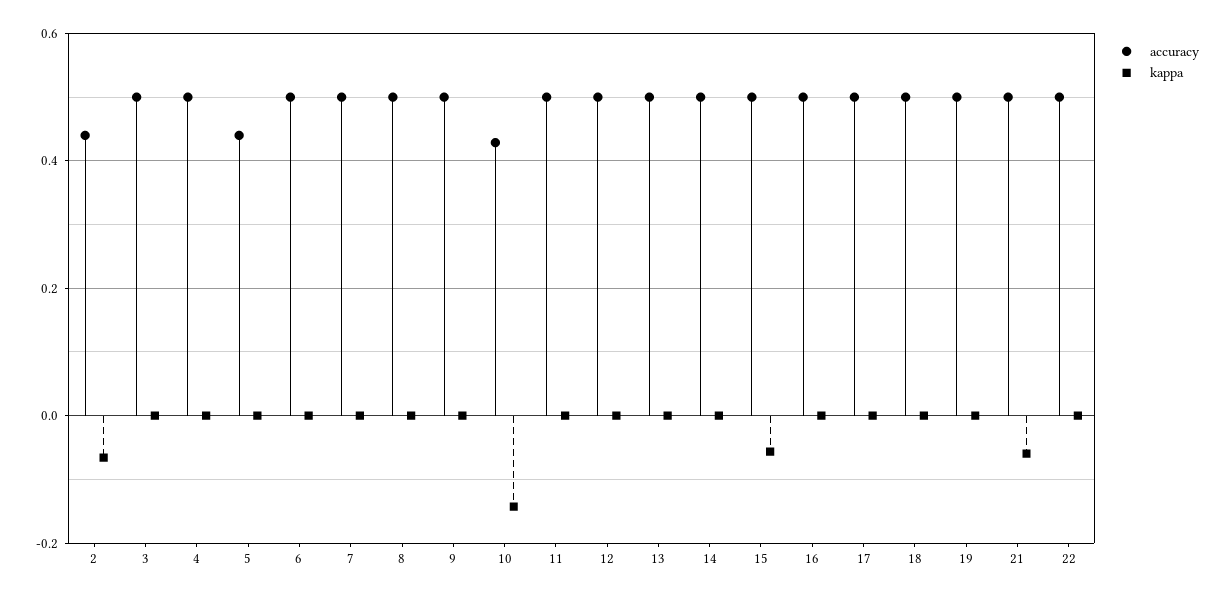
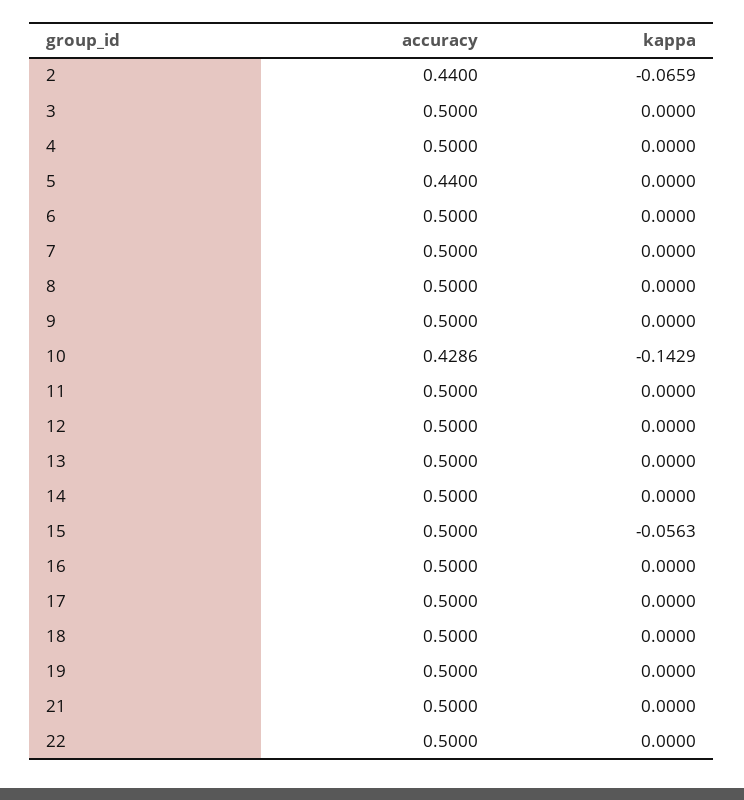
  {
    "accuracy": {
      "2": 0.44,
      "3": 0.5,
      "4": 0.5,
      "5": 0.44,
      "6": 0.5,
      "7": 0.5,
      "8": 0.5,
      "9": 0.5,
      "10": 0.4286,
      "11": 0.5,
      "12": 0.5,
      "13": 0.5,
      "14": 0.5,
      "15": 0.5,
      "16": 0.5,
      "17": 0.5,
      "18": 0.5,
      "19": 0.5,
      "21": 0.5,
      "22": 0.5
    },
    "kappa": {
      "2": -0.0659,
      "3": 0,
      "4": 0,
      "5": 0,
      "6": 0,
      "7": 0,
      "8": 0,
      "9": 0,
      "10": -0.1429,
      "11": 0,
      "12": 0,
      "13": 0,
      "14": 0,
      "15": -0.0563,
      "16": 0,
      "17": 0,
      "18": 0,
      "19": 0,
-     "21": -0.06,
+     "21": 0,
      "22": 0
    }
  }

